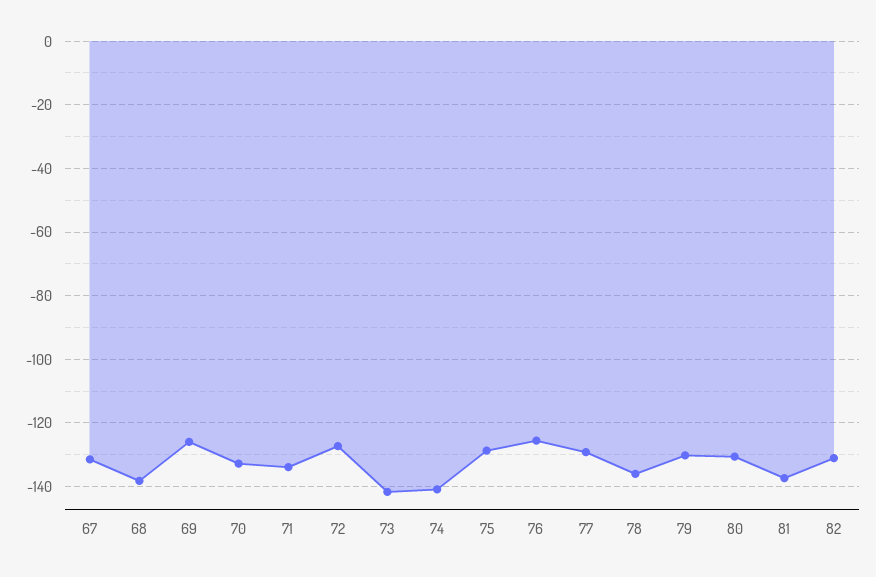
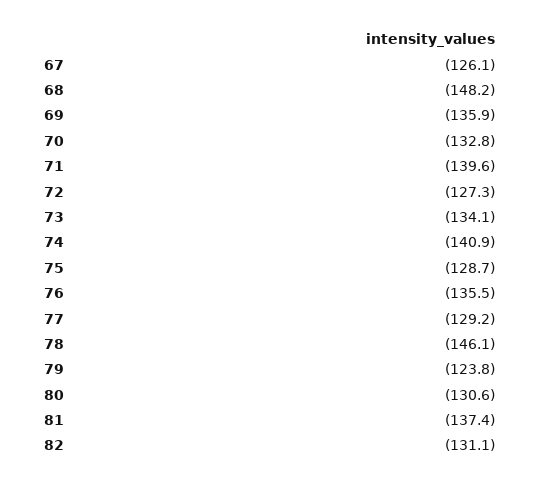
  {
-   "67": -132,
+   "67": -126.1,
-   "68": -138,
+   "68": -148.2,
-   "69": -126,
+   "69": -135.9,
    "70": -132.8,
-   "71": -134,
+   "71": -139.6,
    "72": -127.3,
-   "73": -142,
+   "73": -134.1,
    "74": -140.9,
    "75": -128.7,
-   "76": -126,
+   "76": -135.5,
    "77": -129.2,
-   "78": -136,
+   "78": -146.1,
-   "79": -130,
+   "79": -123.8,
    "80": -130.6,
    "81": -137.4,
    "82": -131.1
  }

